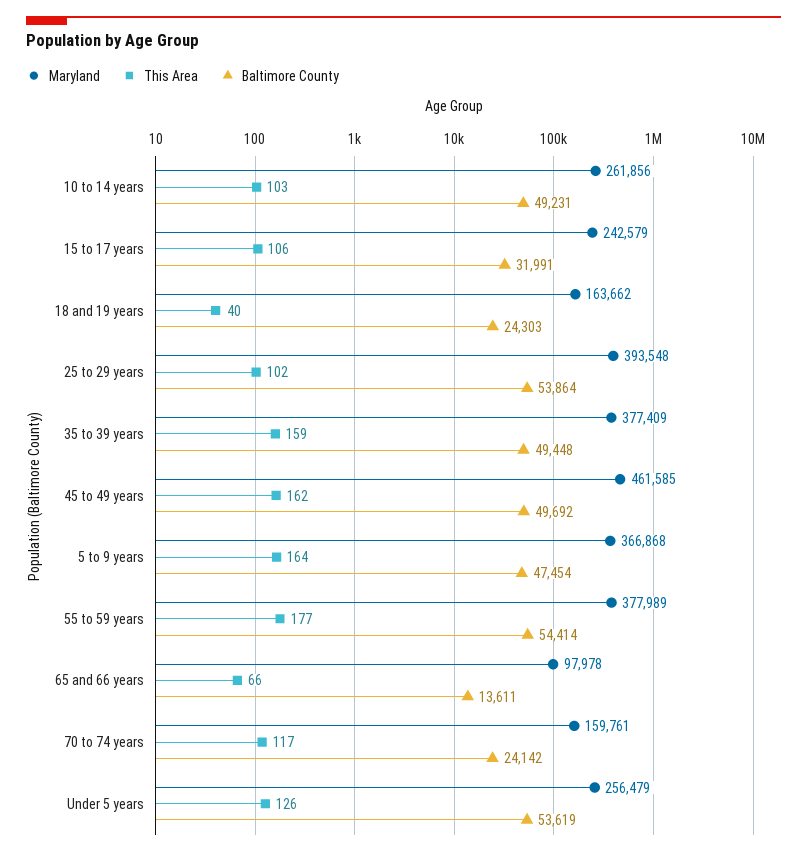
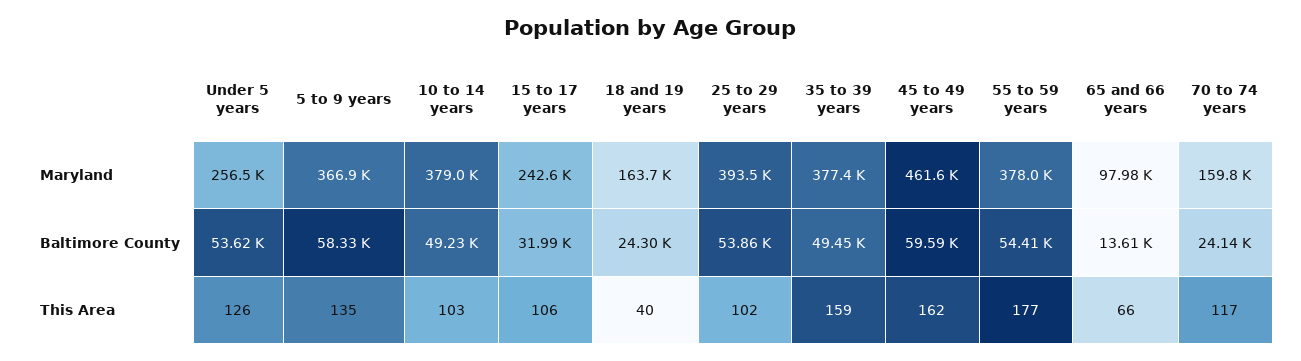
  {
    "Maryland": {
-     "10 to 14 years": 261856,
+     "10 to 14 years": 379000,
      "15 to 17 years": 242579,
      "18 and 19 years": 163662,
      "25 to 29 years": 393548,
      "35 to 39 years": 377409,
      "45 to 49 years": 461585,
      "5 to 9 years": 366868,
      "55 to 59 years": 377989,
      "65 and 66 years": 97978,
      "70 to 74 years": 159761,
      "Under 5 years": 256479
    },
    "This Area": {
      "10 to 14 years": 103,
      "15 to 17 years": 106,
      "18 and 19 years": 40,
      "25 to 29 years": 102,
      "35 to 39 years": 159,
      "45 to 49 years": 162,
-     "5 to 9 years": 164,
+     "5 to 9 years": 135,
      "55 to 59 years": 177,
      "65 and 66 years": 66,
      "70 to 74 years": 117,
      "Under 5 years": 126
    },
    "Baltimore County": {
      "10 to 14 years": 49231,
      "15 to 17 years": 31991,
      "18 and 19 years": 24303,
      "25 to 29 years": 53864,
      "35 to 39 years": 49448,
-     "45 to 49 years": 49692,
+     "45 to 49 years": 59590,
-     "5 to 9 years": 47454,
+     "5 to 9 years": 58330,
      "55 to 59 years": 54414,
      "65 and 66 years": 13611,
      "70 to 74 years": 24142,
      "Under 5 years": 53619
    }
  }

